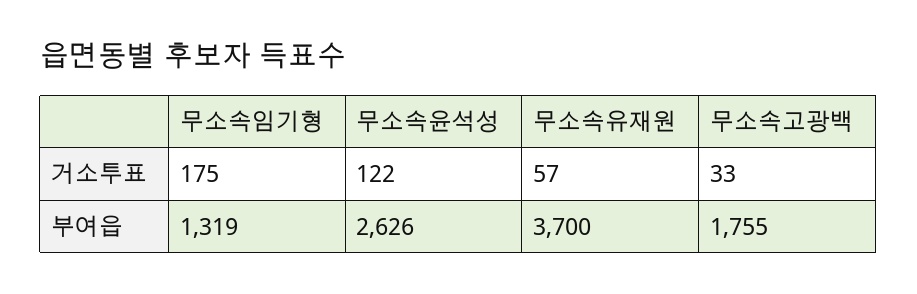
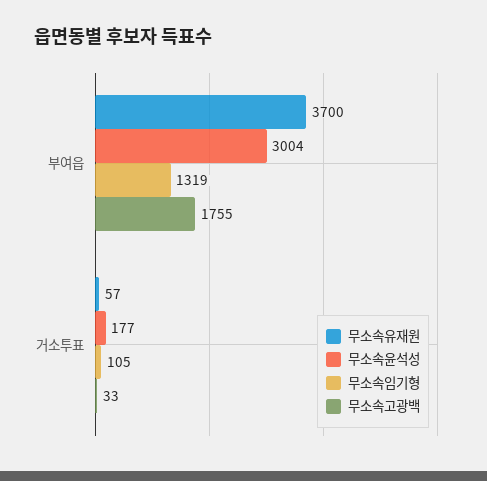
  {
    "무소속임기형": {
-     "거소투표": 175,
+     "거소투표": 105,
      "부여읍": 1319
    },
    "무소속윤석성": {
-     "거소투표": 122,
+     "거소투표": 177,
-     "부여읍": 2626
+     "부여읍": 3004
    },
    "무소속유재원": {
      "거소투표": 57,
      "부여읍": 3700
    },
    "무소속고광백": {
      "거소투표": 33,
      "부여읍": 1755
    }
  }

